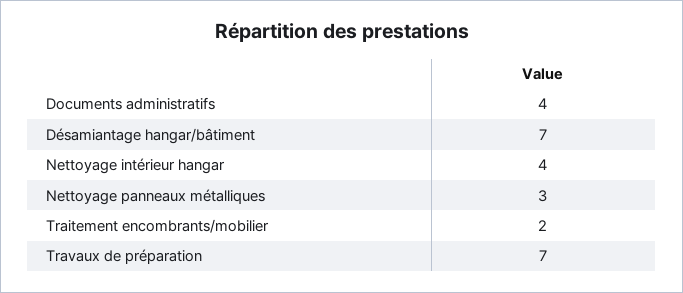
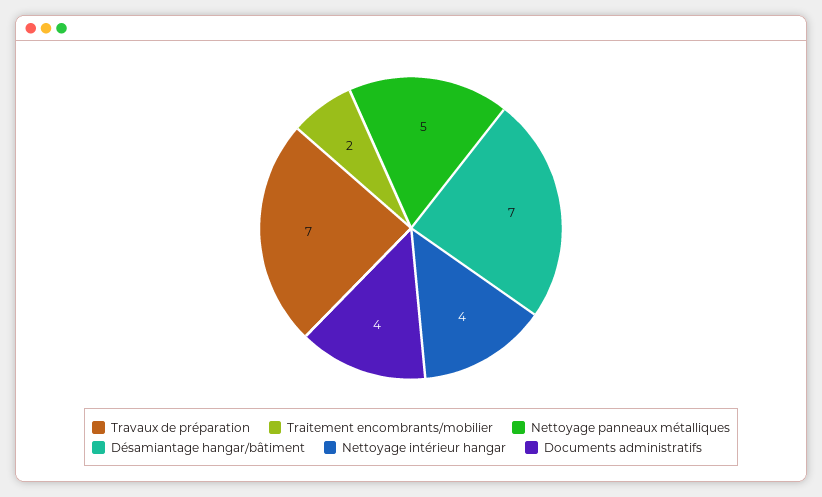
  {
    "Documents administratifs": 4,
    "Désamiantage hangar/bâtiment": 7,
    "Nettoyage intérieur hangar": 4,
-   "Nettoyage panneaux métalliques": 3,
+   "Nettoyage panneaux métalliques": 5,
    "Traitement encombrants/mobilier": 2,
    "Travaux de préparation": 7
  }

